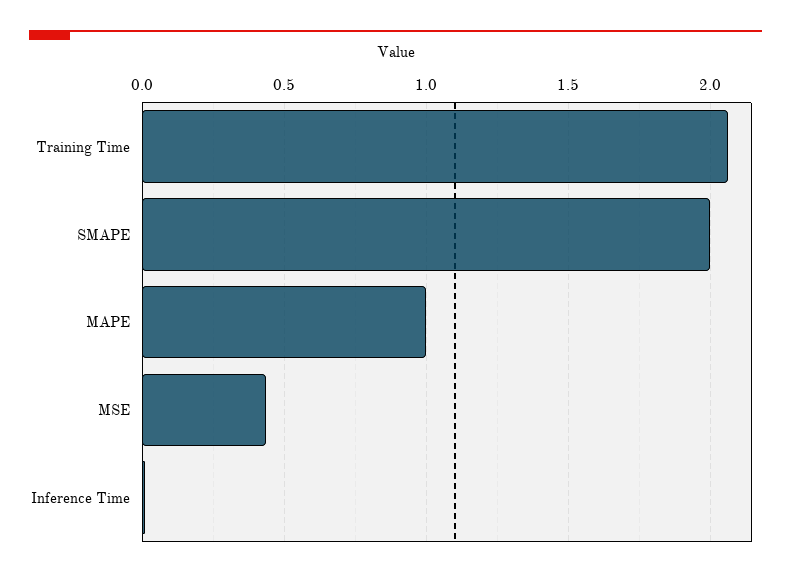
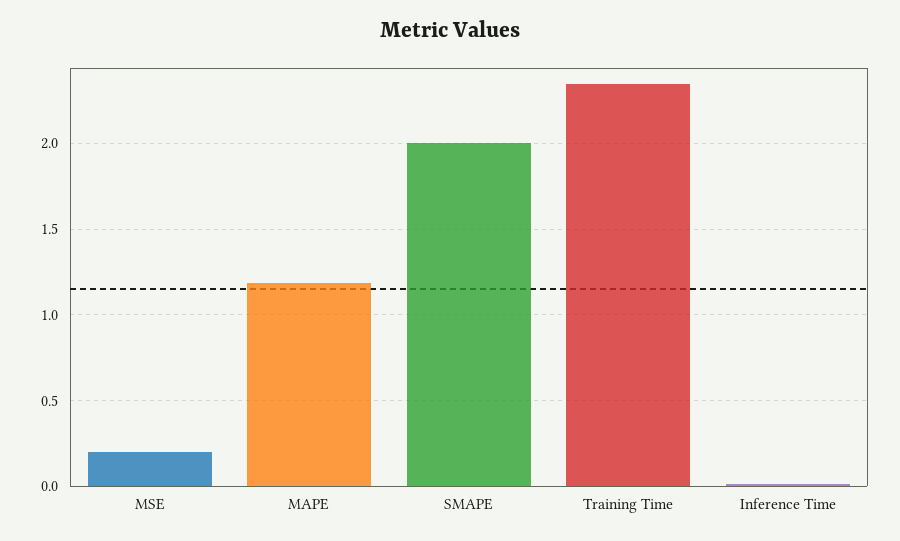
  {
-   "Training Time": 2.05,
+   "Training Time": 2.35,
    "SMAPE": 2,
-   "MAPE": 1,
+   "MAPE": 1.2,
-   "MSE": 0.45,
+   "MSE": 0.2,
    "Inference Time": 0
  }

